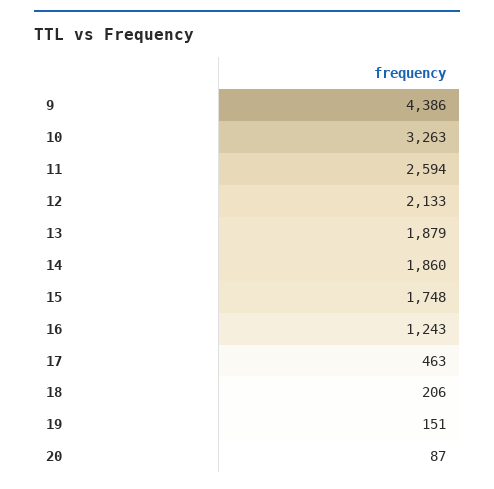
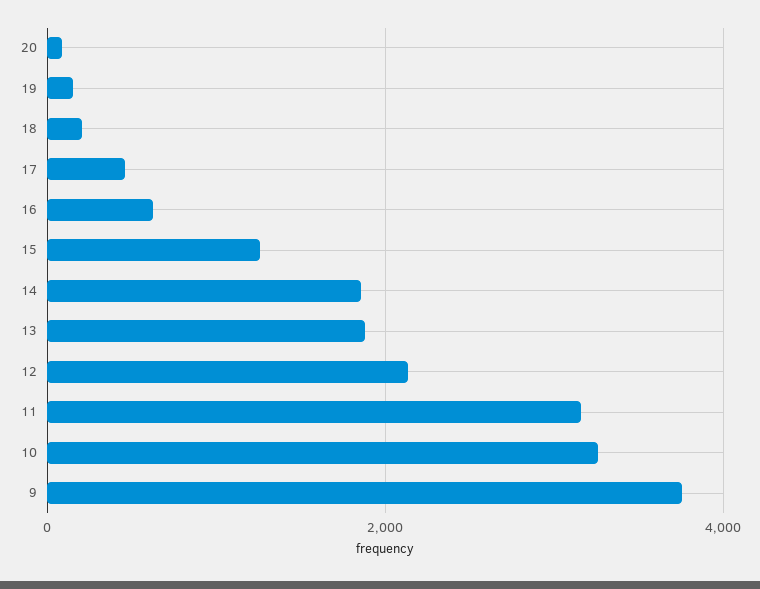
  {
-   "9": 4386,
+   "9": 3800,
    "10": 3263,
-   "11": 2594,
+   "11": 3200,
    "12": 2133,
    "13": 1879,
    "14": 1860,
-   "15": 1748,
+   "15": 1200,
-   "16": 1243,
+   "16": 600,
    "17": 463,
    "18": 206,
    "19": 151,
    "20": 87
  }

